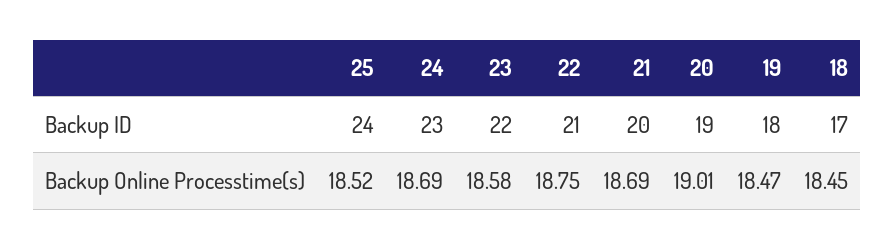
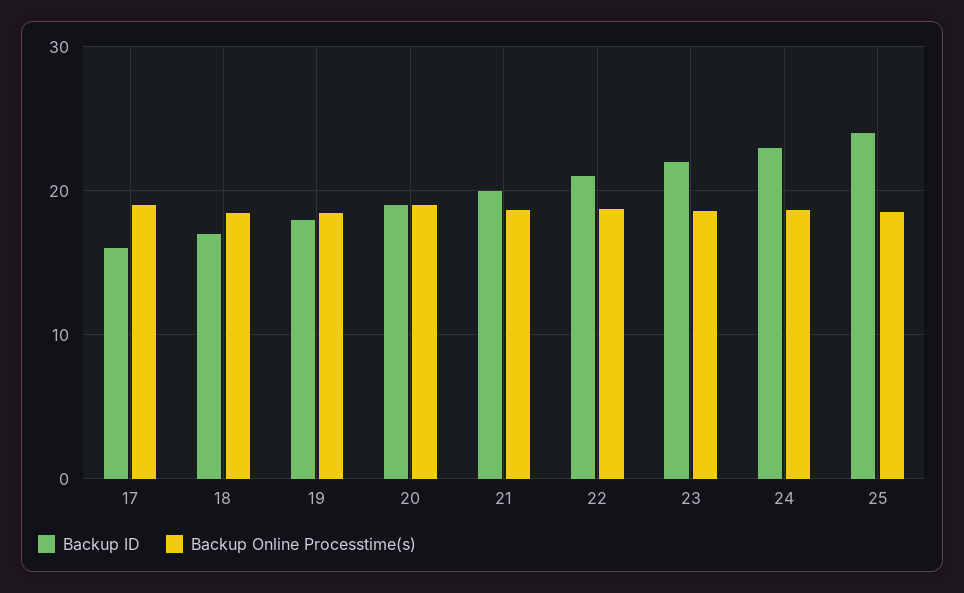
  {
    "Backup ID": {
      "25": 24,
      "24": 23,
      "23": 22,
      "22": 21,
      "21": 20,
      "20": 19,
      "19": 18,
-     "18": 17
+     "18": 17,
+     "17": 16
    },
    "Backup Online Processtime(s)": {
      "25": 18.52,
      "24": 18.69,
      "23": 18.58,
      "22": 18.75,
      "21": 18.69,
      "20": 19.01,
      "19": 18.47,
-     "18": 18.45
+     "18": 18.45,
+     "17": 19
    }
  }

